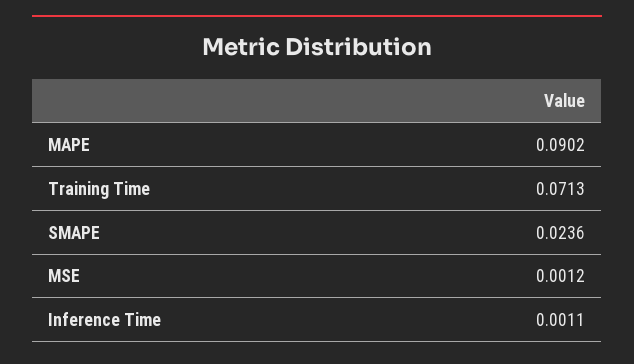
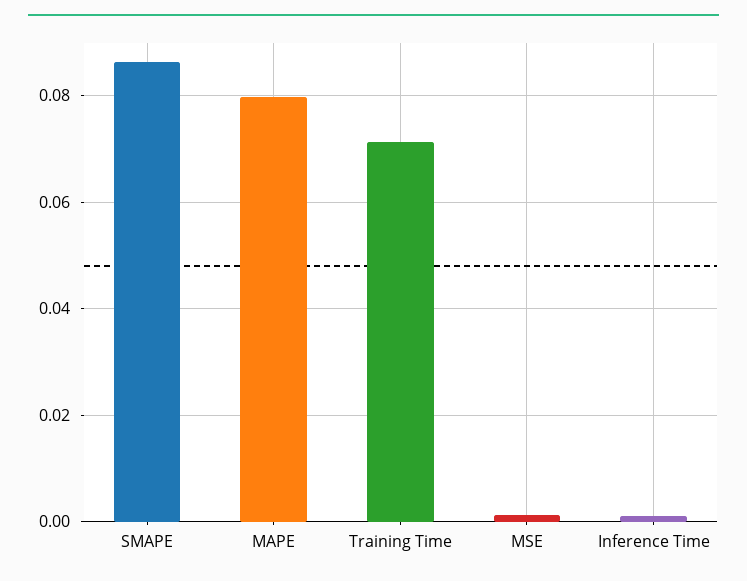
  {
-   "MAPE": 0.0902,
+   "MAPE": 0.08,
    "Training Time": 0.0713,
-   "SMAPE": 0.0236,
+   "SMAPE": 0.086,
    "MSE": 0.0012,
    "Inference Time": 0.0011
  }

